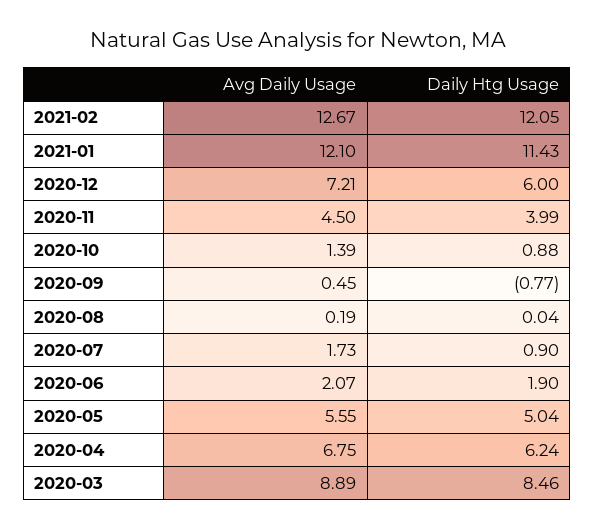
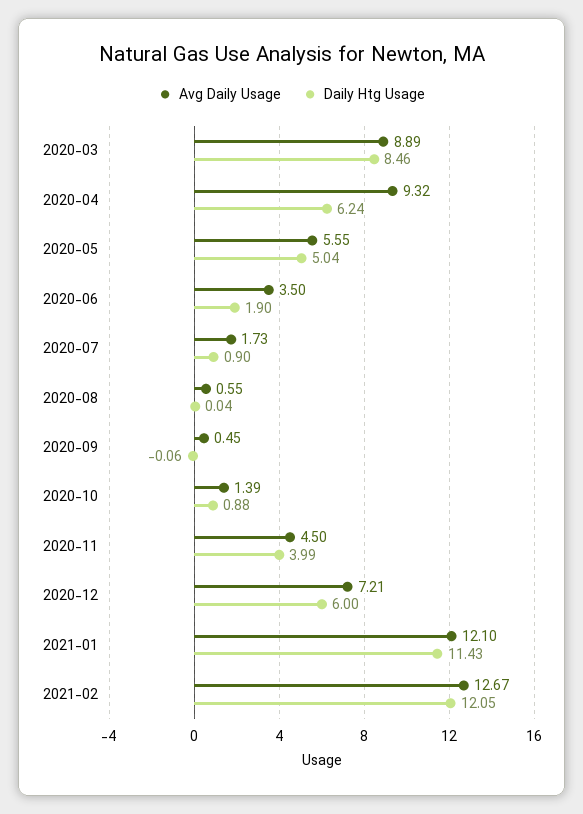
  {
    "Avg Daily Usage": {
      "2021-02": 12.67,
      "2021-01": 12.1,
      "2020-12": 7.21,
      "2020-11": 4.5,
      "2020-10": 1.39,
      "2020-09": 0.45,
-     "2020-08": 0.19,
+     "2020-08": 0.55,
      "2020-07": 1.73,
-     "2020-06": 2.07,
+     "2020-06": 3.5,
      "2020-05": 5.55,
-     "2020-04": 6.75,
+     "2020-04": 9.32,
      "2020-03": 8.89
    },
    "Daily Htg Usage": {
      "2021-02": 12.05,
      "2021-01": 11.43,
      "2020-12": 6,
      "2020-11": 3.99,
      "2020-10": 0.88,
-     "2020-09": -0.77,
+     "2020-09": -0.06,
      "2020-08": 0.04,
      "2020-07": 0.9,
      "2020-06": 1.9,
      "2020-05": 5.04,
      "2020-04": 6.24,
      "2020-03": 8.46
    }
  }

